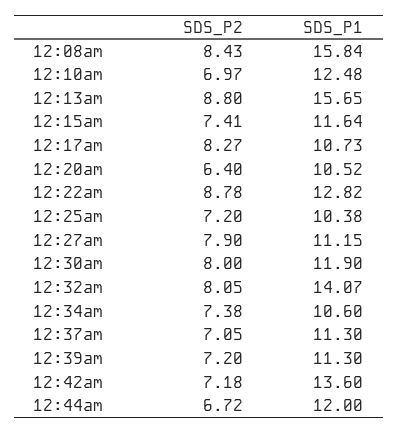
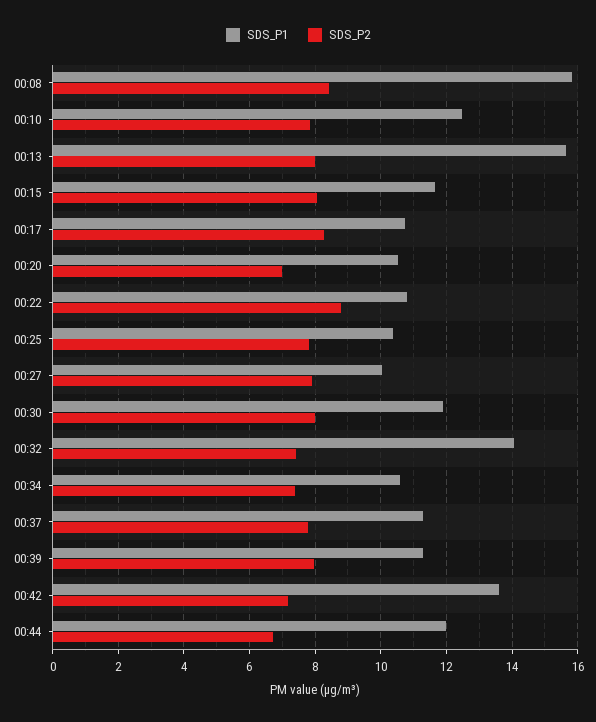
  {
    "SDS_P2": {
      "12:08am": 8.43,
-     "12:10am": 6.97,
+     "12:10am": 7.8,
-     "12:13am": 8.8,
+     "12:13am": 8,
-     "12:15am": 7.41,
+     "12:15am": 8,
      "12:17am": 8.27,
-     "12:20am": 6.4,
+     "12:20am": 7,
      "12:22am": 8.78,
-     "12:25am": 7.2,
+     "12:25am": 7.8,
      "12:27am": 7.9,
      "12:30am": 8,
-     "12:32am": 8.05,
+     "12:32am": 7.4,
      "12:34am": 7.38,
-     "12:37am": 7.05,
+     "12:37am": 7.8,
-     "12:39am": 7.2,
+     "12:39am": 8,
      "12:42am": 7.18,
      "12:44am": 6.72
    },
    "SDS_P1": {
      "12:08am": 15.84,
      "12:10am": 12.48,
      "12:13am": 15.65,
      "12:15am": 11.64,
      "12:17am": 10.73,
      "12:20am": 10.52,
-     "12:22am": 12.82,
+     "12:22am": 10.8,
      "12:25am": 10.38,
-     "12:27am": 11.15,
+     "12:27am": 10,
      "12:30am": 11.9,
      "12:32am": 14.07,
      "12:34am": 10.6,
      "12:37am": 11.3,
      "12:39am": 11.3,
      "12:42am": 13.6,
      "12:44am": 12
    }
  }

